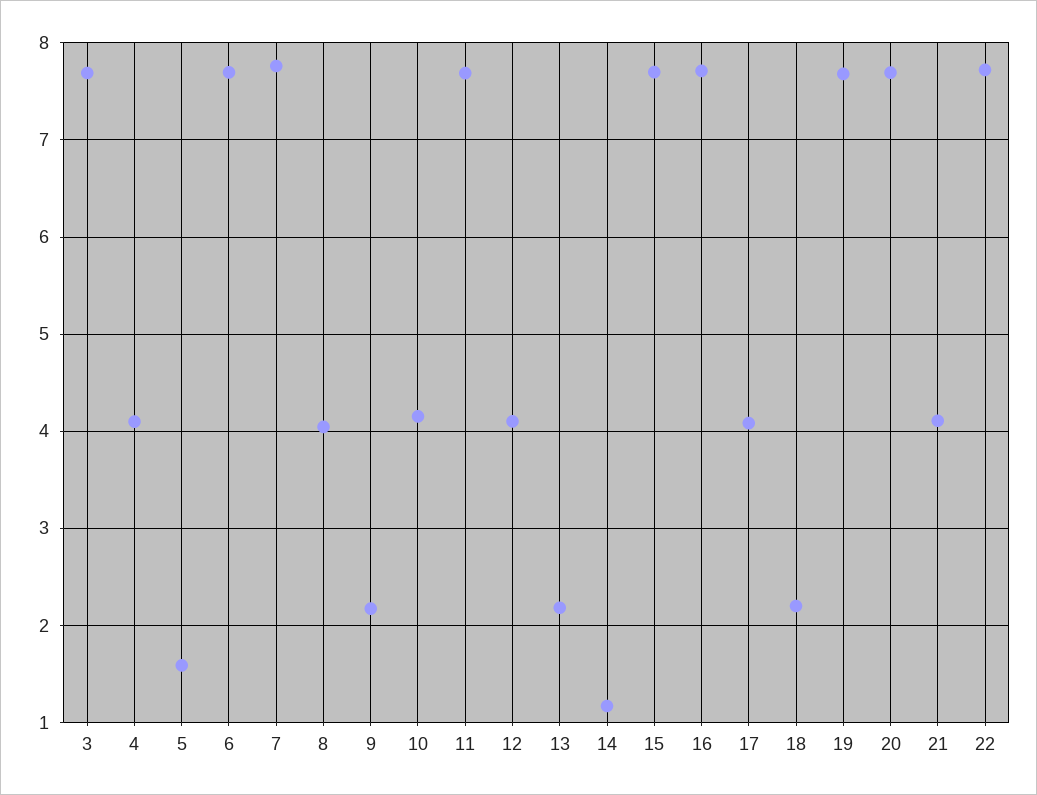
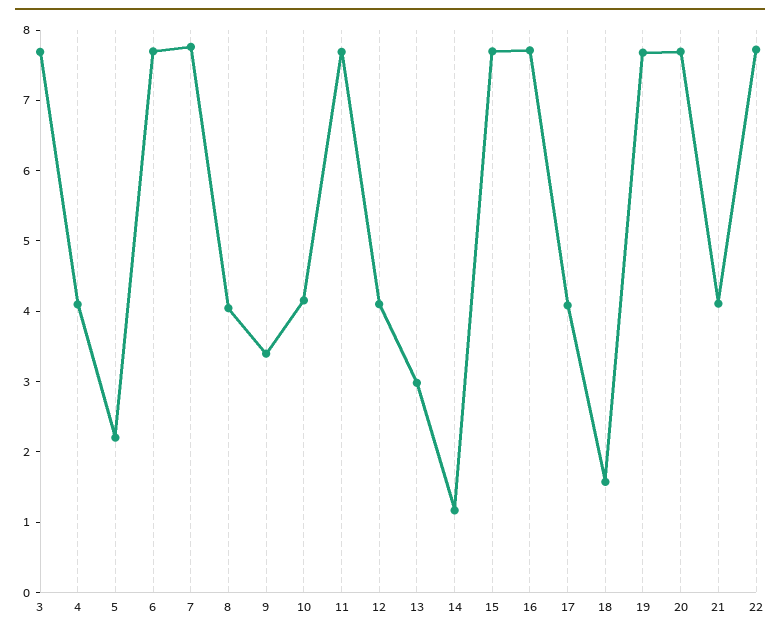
  {
    "3": 7.7,
    "4": 4.1,
-   "5": 1.6,
+   "5": 2.2,
    "6": 7.7,
    "7": 7.8,
    "8": 4,
-   "9": 2.2,
+   "9": 3.4,
    "10": 4.2,
    "11": 7.7,
    "12": 4.1,
-   "13": 2.2,
+   "13": 3,
    "14": 1.2,
    "15": 7.7,
    "16": 7.7,
    "17": 4.1,
-   "18": 2.2,
+   "18": 1.6,
    "19": 7.7,
    "20": 7.7,
    "21": 4.1,
    "22": 7.7
  }

